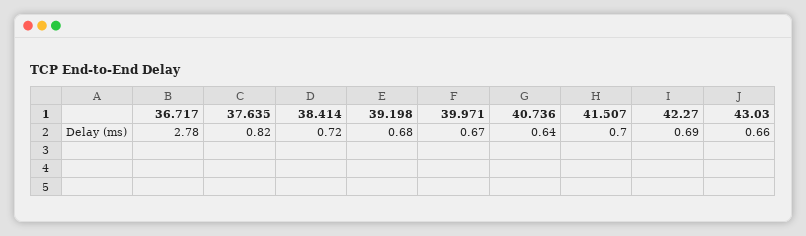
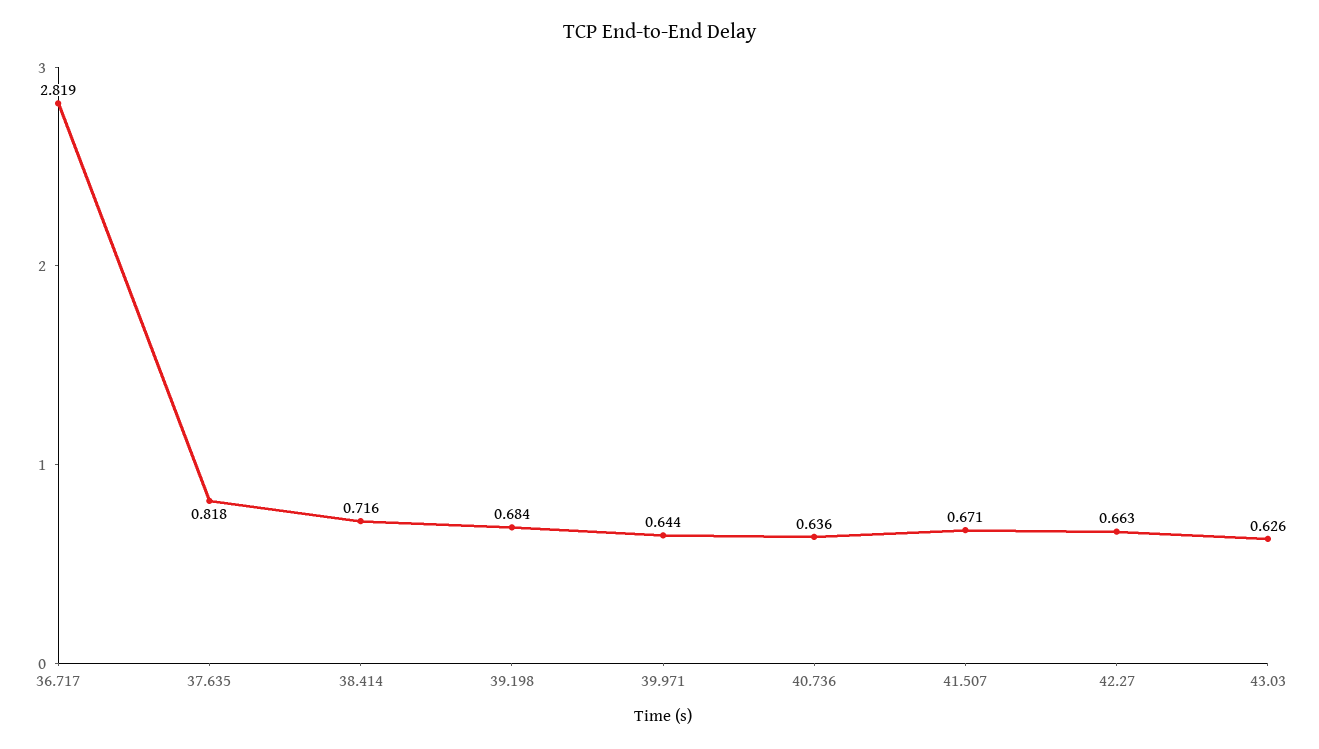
  {
-   "36.717": 2.78,
+   "36.717": 2.819,
    "37.635": 0.818,
    "38.414": 0.716,
    "39.198": 0.684,
-   "39.971": 0.67,
+   "39.971": 0.644,
    "40.736": 0.636,
-   "41.507": 0.7,
+   "41.507": 0.671,
-   "42.27": 0.69,
+   "42.27": 0.663,
-   "43.03": 0.66
+   "43.03": 0.626
  }

